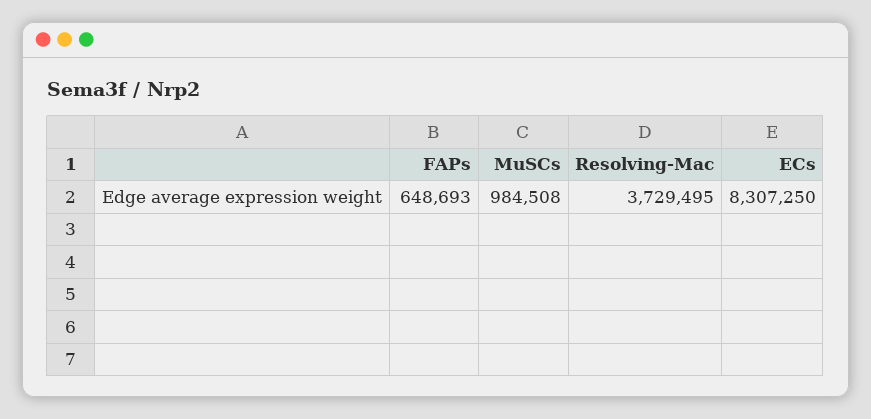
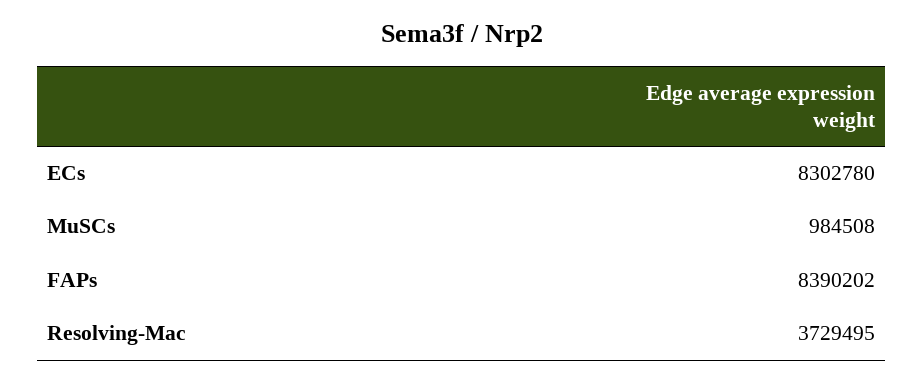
  {
-   "FAPs": 648693,
+   "FAPs": 8390202,
    "MuSCs": 984508,
    "Resolving-Mac": 3729495,
-   "ECs": 8307250
+   "ECs": 8302780
  }

